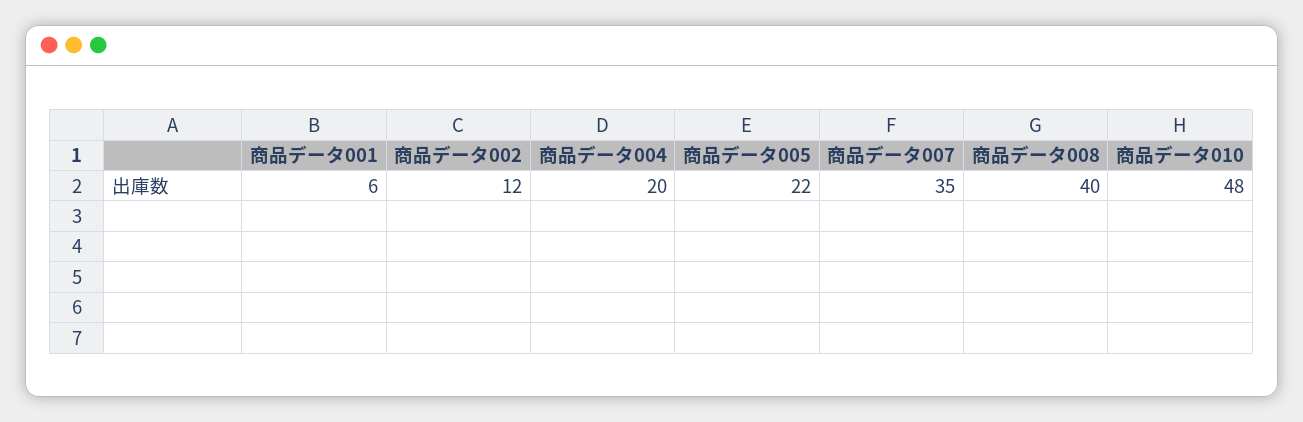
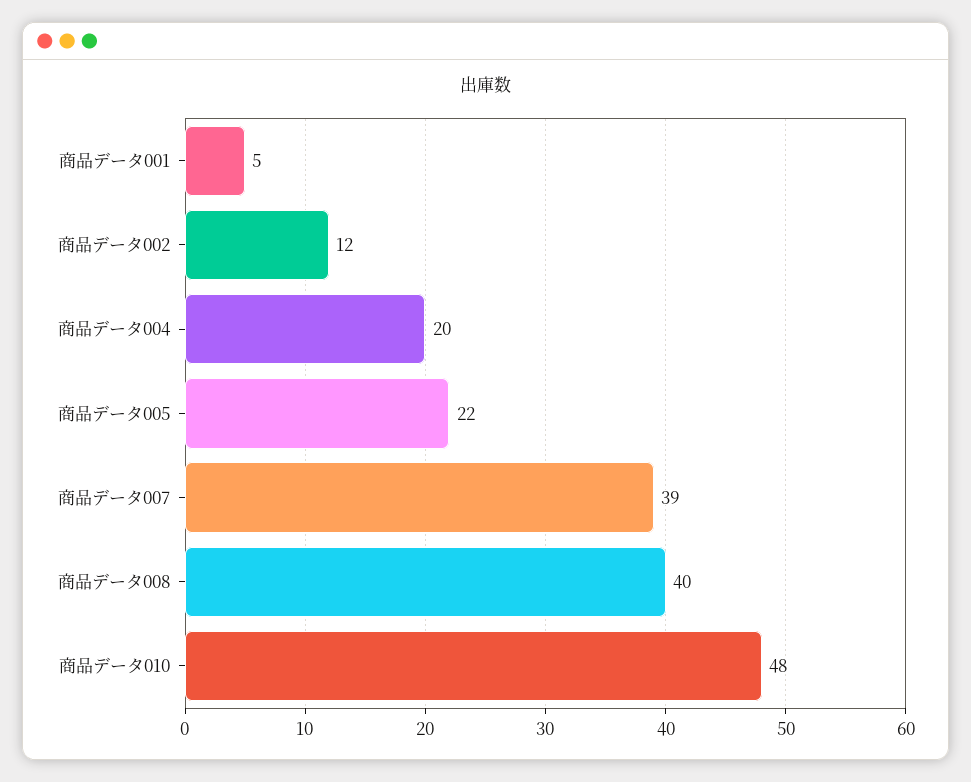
  {
-   "商品データ001": 6,
+   "商品データ001": 5,
    "商品データ002": 12,
    "商品データ004": 20,
    "商品データ005": 22,
-   "商品データ007": 35,
+   "商品データ007": 39,
    "商品データ008": 40,
    "商品データ010": 48
  }

